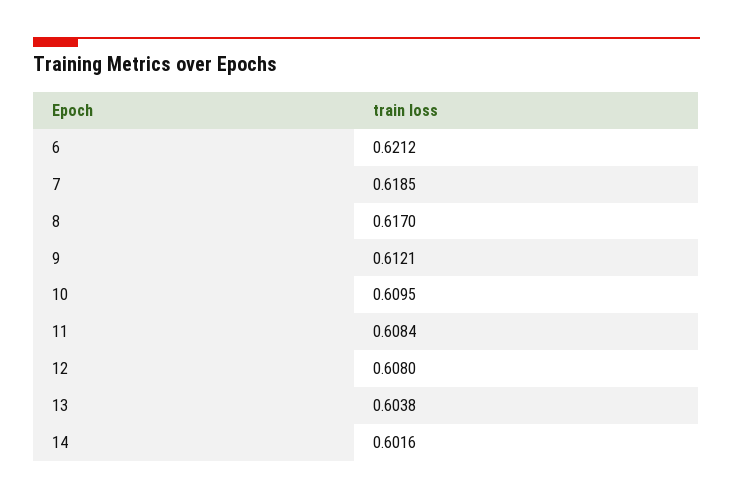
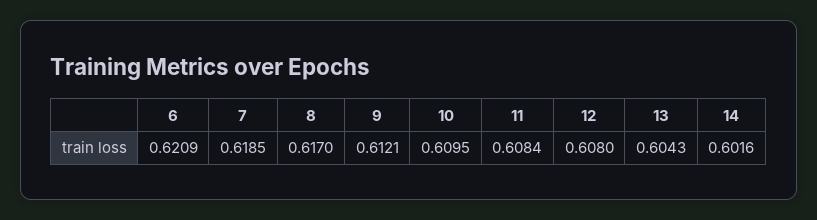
  {
-   "6": 0.6212,
+   "6": 0.6209,
    "7": 0.6185,
    "8": 0.617,
    "9": 0.6121,
    "10": 0.6095,
    "11": 0.6084,
    "12": 0.608,
-   "13": 0.6038,
+   "13": 0.6043,
    "14": 0.6016
  }

